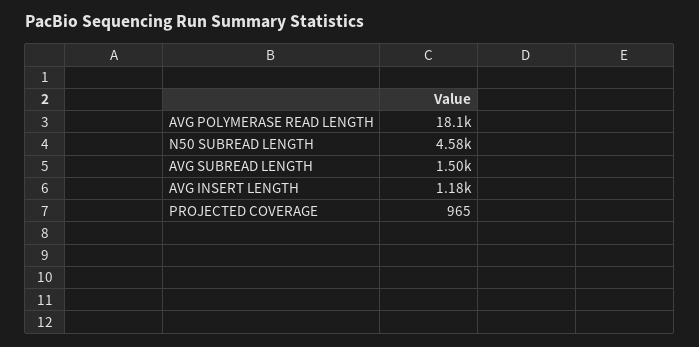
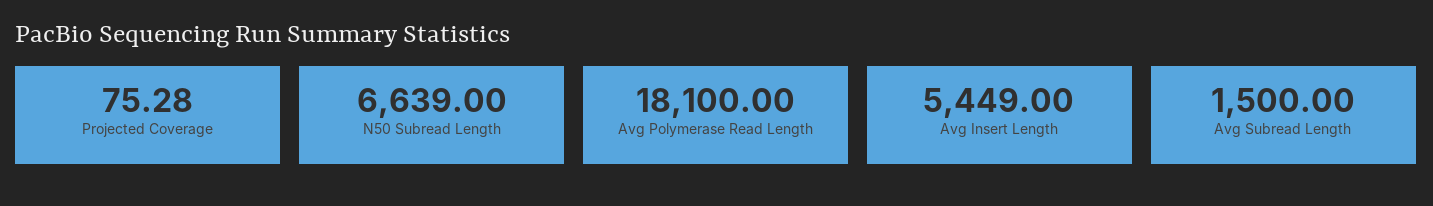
  {
    "AVG POLYMERASE READ LENGTH": 18100,
-   "N50 SUBREAD LENGTH": 4580,
+   "N50 SUBREAD LENGTH": 6639,
    "AVG SUBREAD LENGTH": 1500,
-   "AVG INSERT LENGTH": 1180,
+   "AVG INSERT LENGTH": 5449,
-   "PROJECTED COVERAGE": 965
+   "PROJECTED COVERAGE": 75.28
  }

